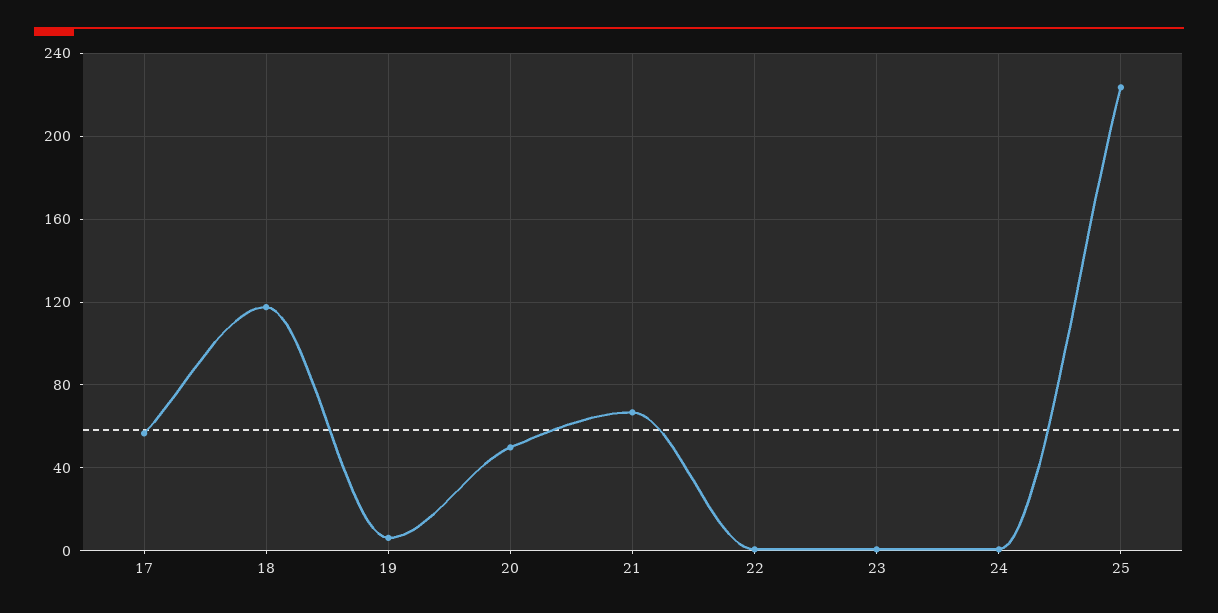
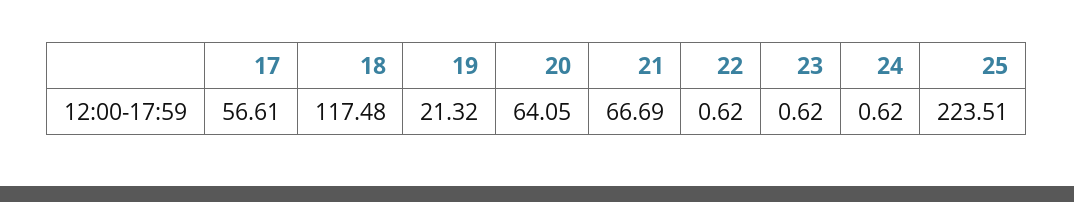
  {
    "17": 56.61,
    "18": 117.48,
-   "19": 5,
+   "19": 21.32,
-   "20": 50,
+   "20": 64.05,
    "21": 66.69,
    "22": 0.62,
    "23": 0.62,
    "24": 0.62,
    "25": 223.51
  }

